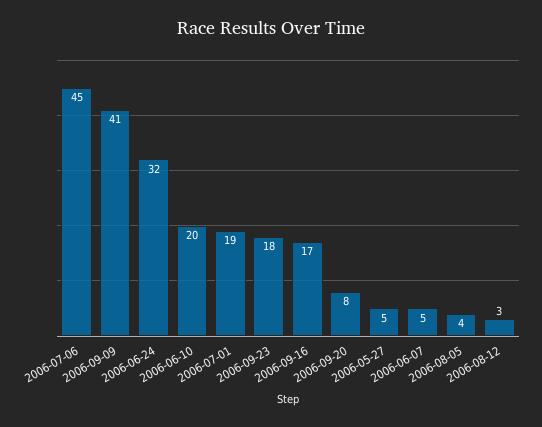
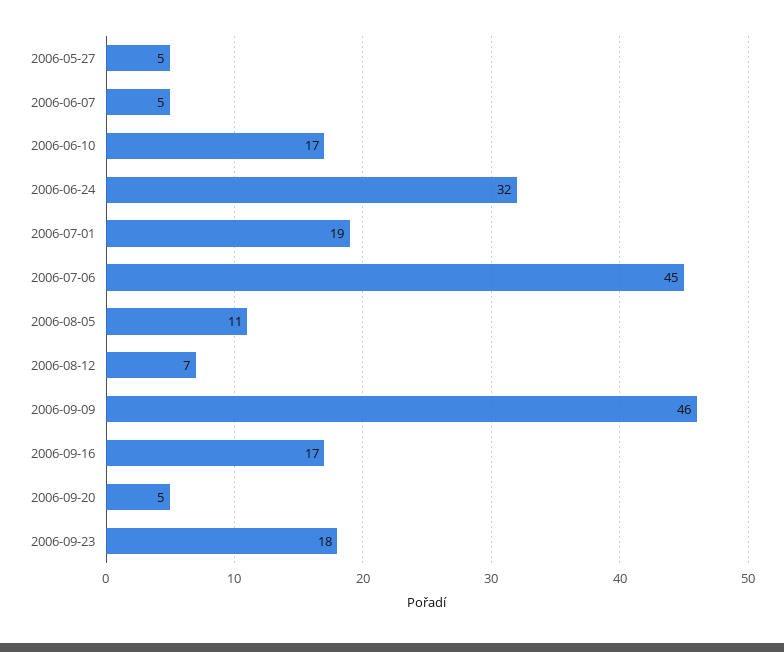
  {
    "2006-07-06": 45,
-   "2006-09-09": 41,
+   "2006-09-09": 46,
    "2006-06-24": 32,
-   "2006-06-10": 20,
+   "2006-06-10": 17,
    "2006-07-01": 19,
    "2006-09-23": 18,
    "2006-09-16": 17,
-   "2006-09-20": 8,
+   "2006-09-20": 5,
    "2006-05-27": 5,
    "2006-06-07": 5,
-   "2006-08-05": 4,
+   "2006-08-05": 11,
-   "2006-08-12": 3
+   "2006-08-12": 7
  }

